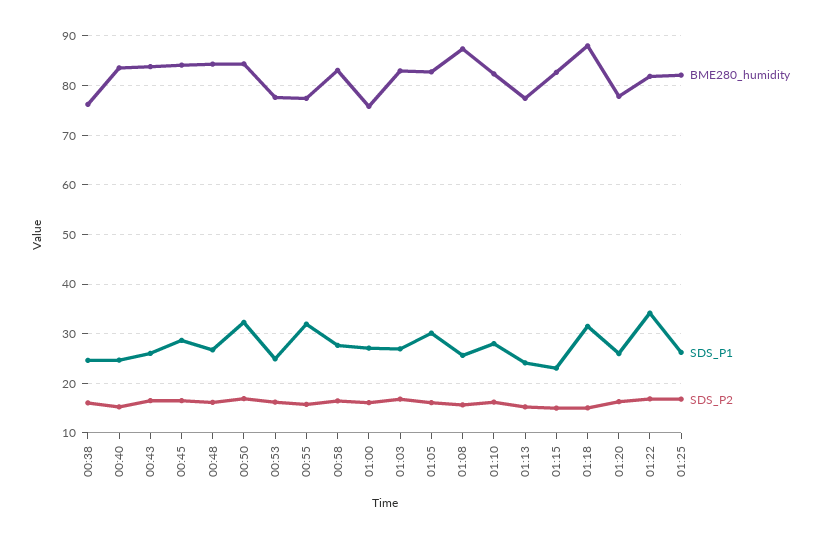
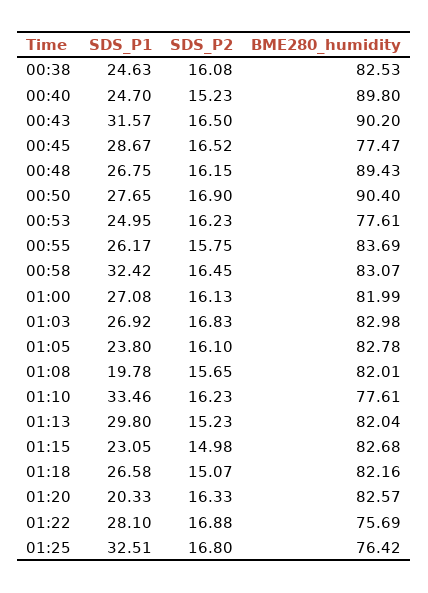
  {
    "BME280_humidity": {
-     "00:38": 76,
+     "00:38": 82.53,
-     "00:40": 84,
+     "00:40": 89.8,
-     "00:43": 84,
+     "00:43": 90.2,
-     "00:45": 84,
+     "00:45": 77.47,
-     "00:48": 84,
+     "00:48": 89.43,
-     "00:50": 84,
+     "00:50": 90.4,
      "00:53": 77.61,
-     "00:55": 78,
+     "00:55": 83.69,
      "00:58": 83.07,
-     "01:00": 76,
+     "01:00": 81.99,
      "01:03": 82.98,
      "01:05": 82.78,
-     "01:08": 88,
+     "01:08": 82.01,
-     "01:10": 82,
+     "01:10": 77.61,
-     "01:13": 78,
+     "01:13": 82.04,
      "01:15": 82.68,
-     "01:18": 88,
+     "01:18": 82.16,
-     "01:20": 78,
+     "01:20": 82.57,
-     "01:22": 82,
+     "01:22": 75.69,
-     "01:25": 82
+     "01:25": 76.42
    },
    "SDS_P1": {
      "00:38": 24.63,
      "00:40": 24.7,
-     "00:43": 26,
+     "00:43": 31.57,
      "00:45": 28.67,
      "00:48": 26.75,
-     "00:50": 32,
+     "00:50": 27.65,
      "00:53": 24.95,
-     "00:55": 32,
+     "00:55": 26.17,
-     "00:58": 28,
+     "00:58": 32.42,
      "01:00": 27.08,
      "01:03": 26.92,
-     "01:05": 30,
+     "01:05": 23.8,
-     "01:08": 26,
+     "01:08": 19.78,
-     "01:10": 28,
+     "01:10": 33.46,
-     "01:13": 24,
+     "01:13": 29.8,
      "01:15": 23.05,
-     "01:18": 32,
+     "01:18": 26.58,
-     "01:20": 26,
+     "01:20": 20.33,
-     "01:22": 34,
+     "01:22": 28.1,
-     "01:25": 26
+     "01:25": 32.51
    },
    "SDS_P2": {
      "00:38": 16.08,
      "00:40": 15.23,
      "00:43": 16.5,
      "00:45": 16.52,
      "00:48": 16.15,
      "00:50": 16.9,
      "00:53": 16.23,
      "00:55": 15.75,
      "00:58": 16.45,
      "01:00": 16.13,
      "01:03": 16.83,
      "01:05": 16.1,
      "01:08": 15.65,
      "01:10": 16.23,
      "01:13": 15.23,
      "01:15": 14.98,
      "01:18": 15.07,
      "01:20": 16.33,
      "01:22": 16.88,
      "01:25": 16.8
    }
  }

